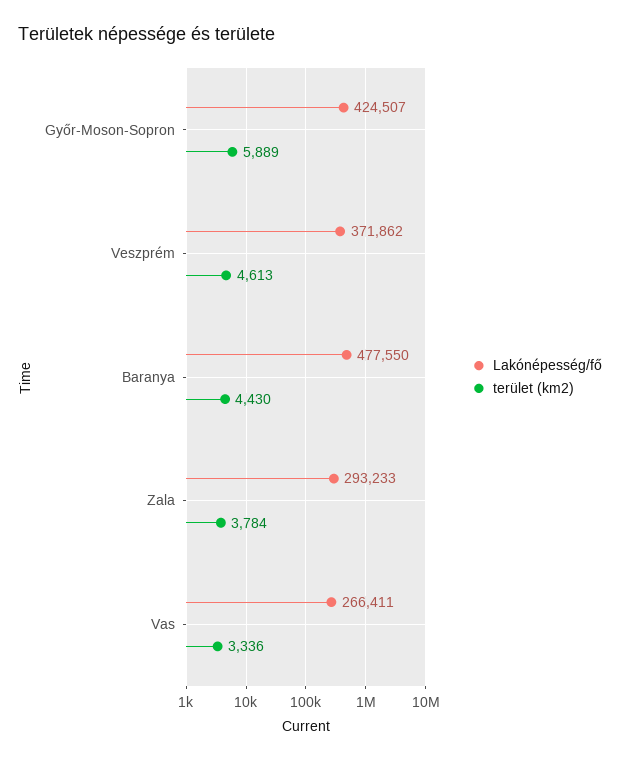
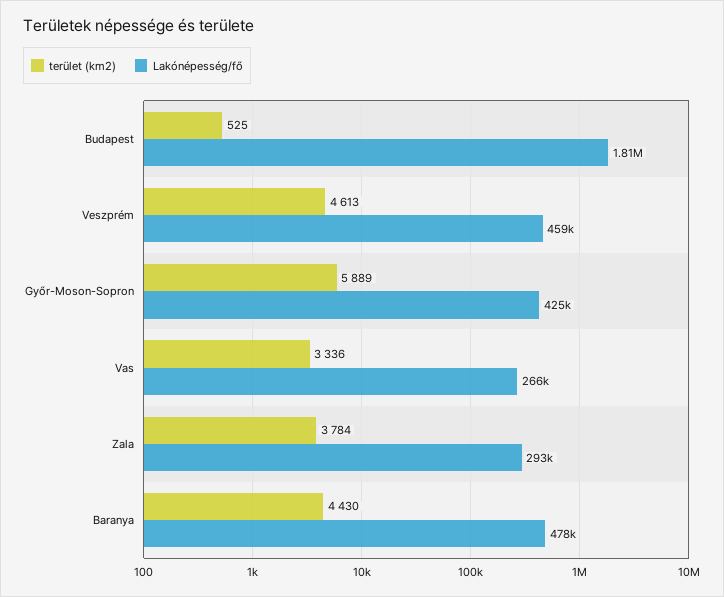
  {
    "Lakónépesség/fő": {
      "Győr-Moson-Sopron": 424507,
-     "Veszprém": 371862,
+     "Veszprém": 459000,
      "Baranya": 477550,
      "Zala": 293233,
-     "Vas": 266411
+     "Vas": 266411,
+     "Budapest": 1810000
    },
    "terület (km2)": {
      "Győr-Moson-Sopron": 5889,
      "Veszprém": 4613,
      "Baranya": 4430,
      "Zala": 3784,
-     "Vas": 3336
+     "Vas": 3336,
+     "Budapest": 525
    }
  }

